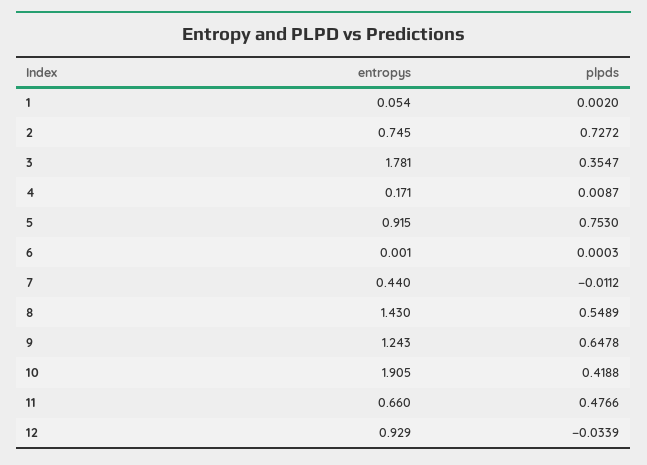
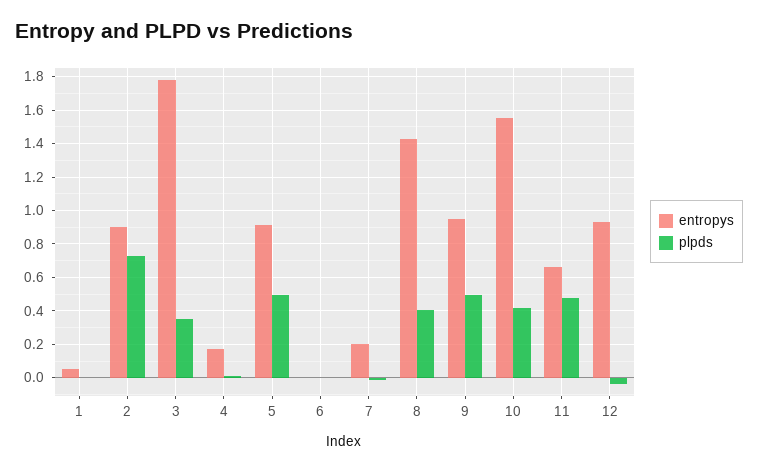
  {
    "entropys": {
      "1": 0.054,
-     "2": 0.745,
+     "2": 0.9,
      "3": 1.781,
      "4": 0.171,
      "5": 0.915,
      "6": 0.001,
-     "7": 0.44,
+     "7": 0.2,
      "8": 1.43,
-     "9": 1.243,
+     "9": 0.95,
-     "10": 1.905,
+     "10": 1.55,
      "11": 0.66,
      "12": 0.929
    },
    "plpds": {
      "1": 0.002,
      "2": 0.7272,
      "3": 0.3547,
      "4": 0.0087,
-     "5": 0.753,
+     "5": 0.5,
      "6": 0.0003,
      "7": -0.0112,
-     "8": 0.5489,
+     "8": 0.4,
-     "9": 0.6478,
+     "9": 0.5,
      "10": 0.4188,
      "11": 0.4766,
      "12": -0.0339
    }
  }

